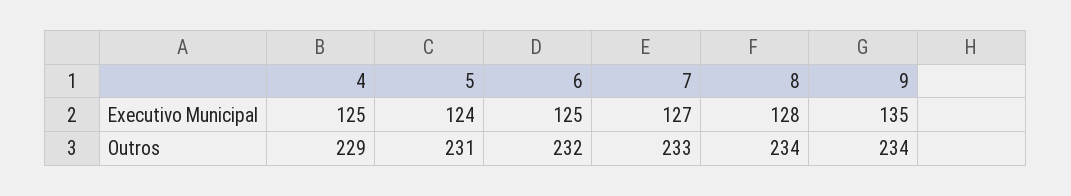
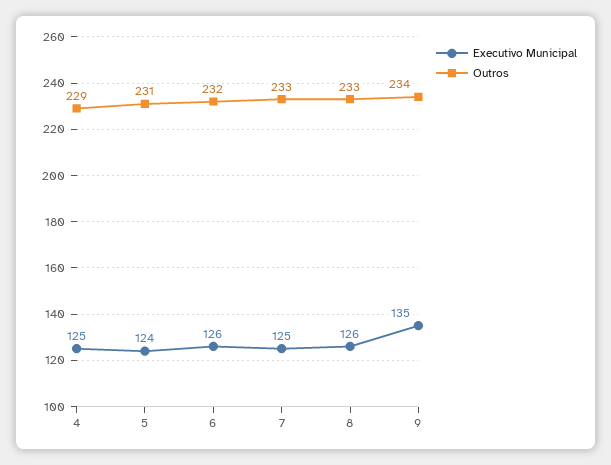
  {
    "Executivo Municipal": {
      "4": 125,
      "5": 124,
-     "6": 125,
+     "6": 126,
-     "7": 127,
+     "7": 125,
-     "8": 128,
+     "8": 126,
      "9": 135
    },
    "Outros": {
      "4": 229,
      "5": 231,
      "6": 232,
      "7": 233,
-     "8": 234,
+     "8": 233,
      "9": 234
    }
  }

